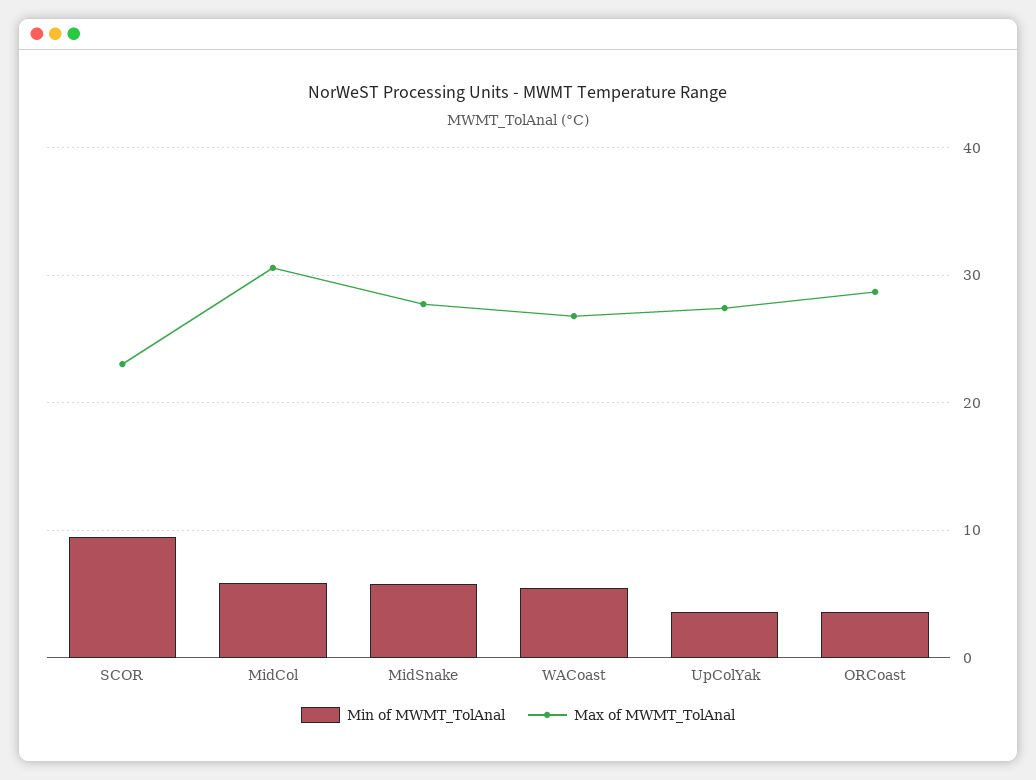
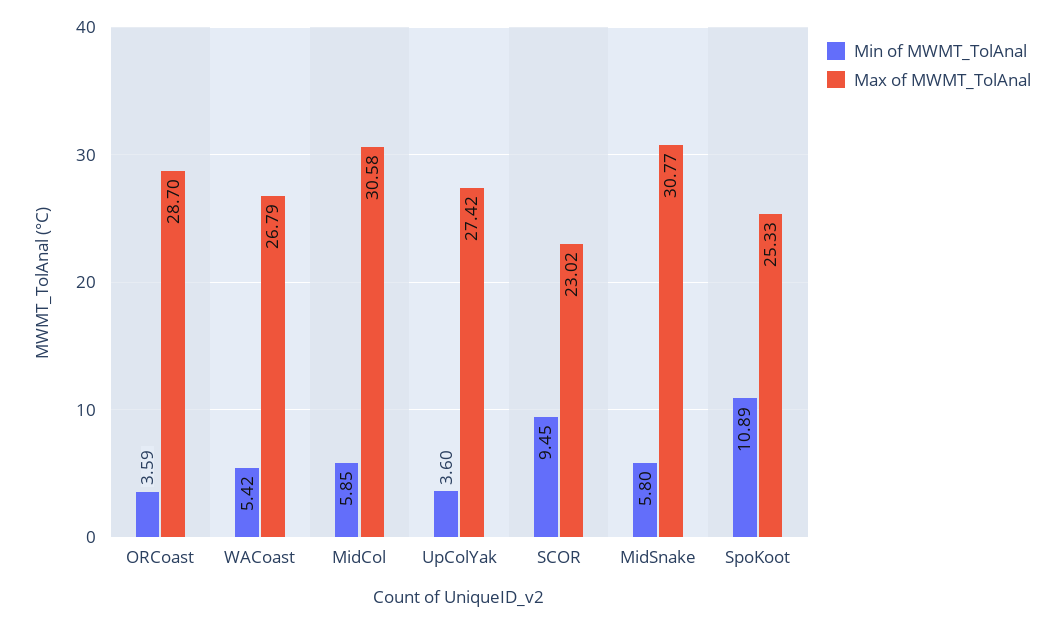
  {
    "Min of MWMT_TolAnal": {
      "SCOR": 9.45,
      "MidCol": 5.85,
      "MidSnake": 5.8,
      "WACoast": 5.42,
      "UpColYak": 3.6,
-     "ORCoast": 3.59
+     "ORCoast": 3.59,
+     "SpoKoot": 10.89
    },
    "Max of MWMT_TolAnal": {
      "SCOR": 23.02,
      "MidCol": 30.58,
-     "MidSnake": 28,
+     "MidSnake": 30.77,
      "WACoast": 26.79,
      "UpColYak": 27.42,
-     "ORCoast": 28.7
+     "ORCoast": 28.7,
+     "SpoKoot": 25.33
    }
  }

